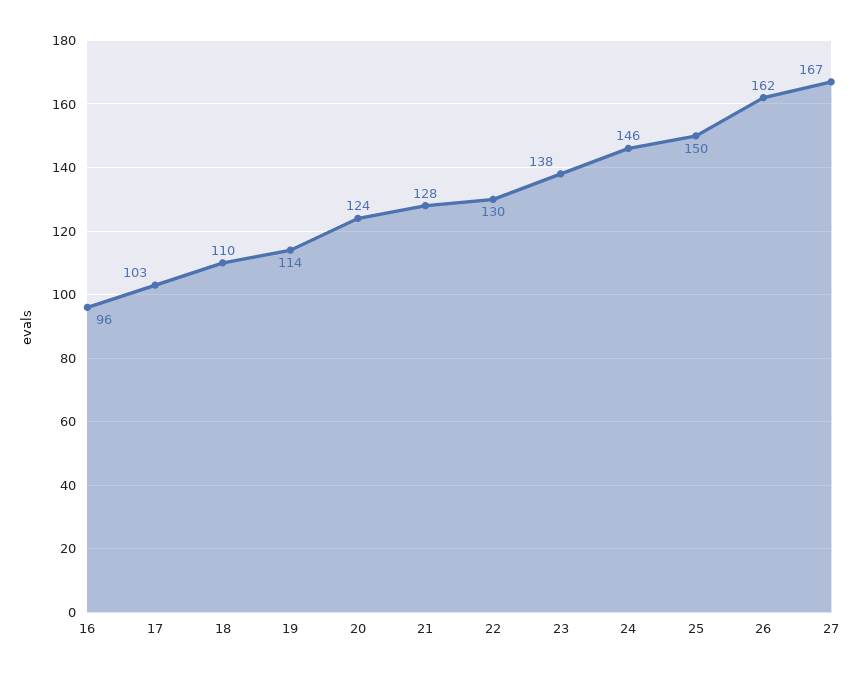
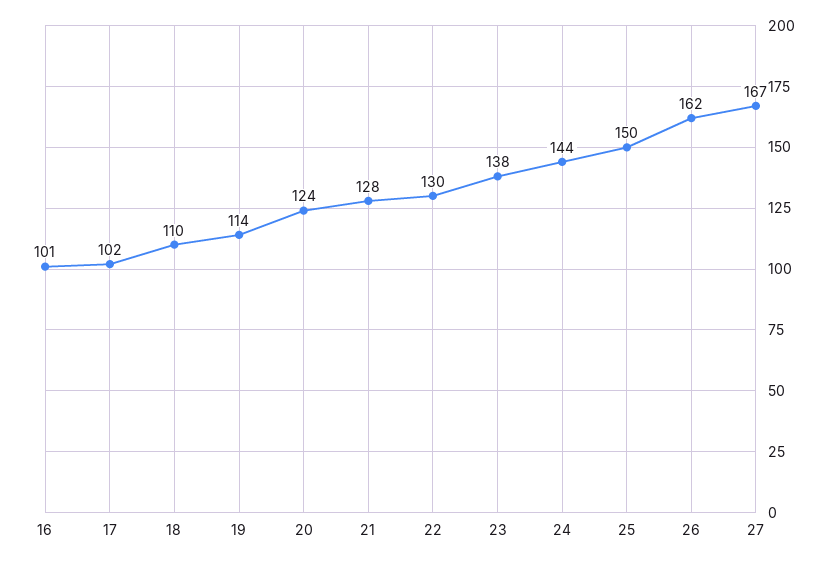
  {
-   "16": 96,
+   "16": 101,
-   "17": 103,
+   "17": 102,
    "18": 110,
    "19": 114,
    "20": 124,
    "21": 128,
    "22": 130,
    "23": 138,
-   "24": 146,
+   "24": 144,
    "25": 150,
    "26": 162,
    "27": 167
  }

